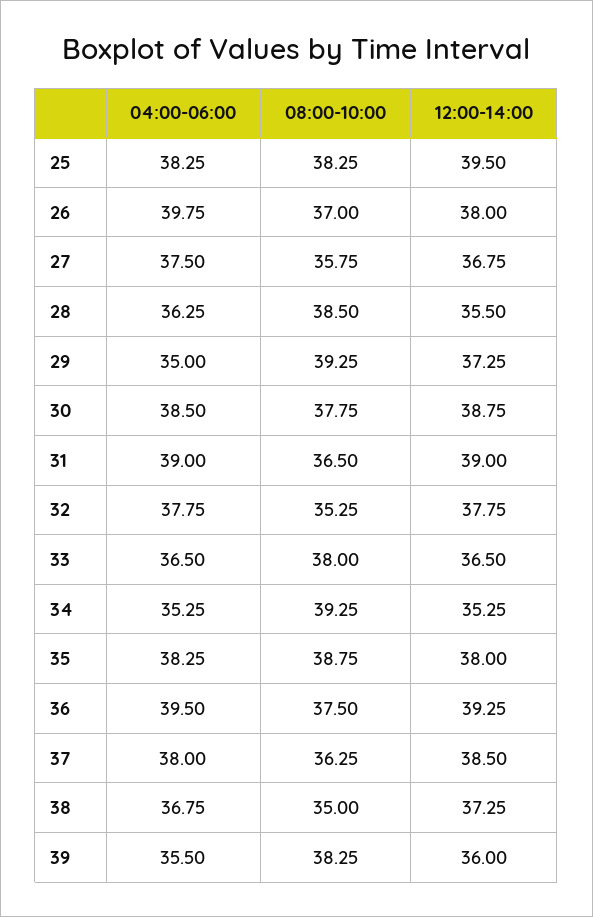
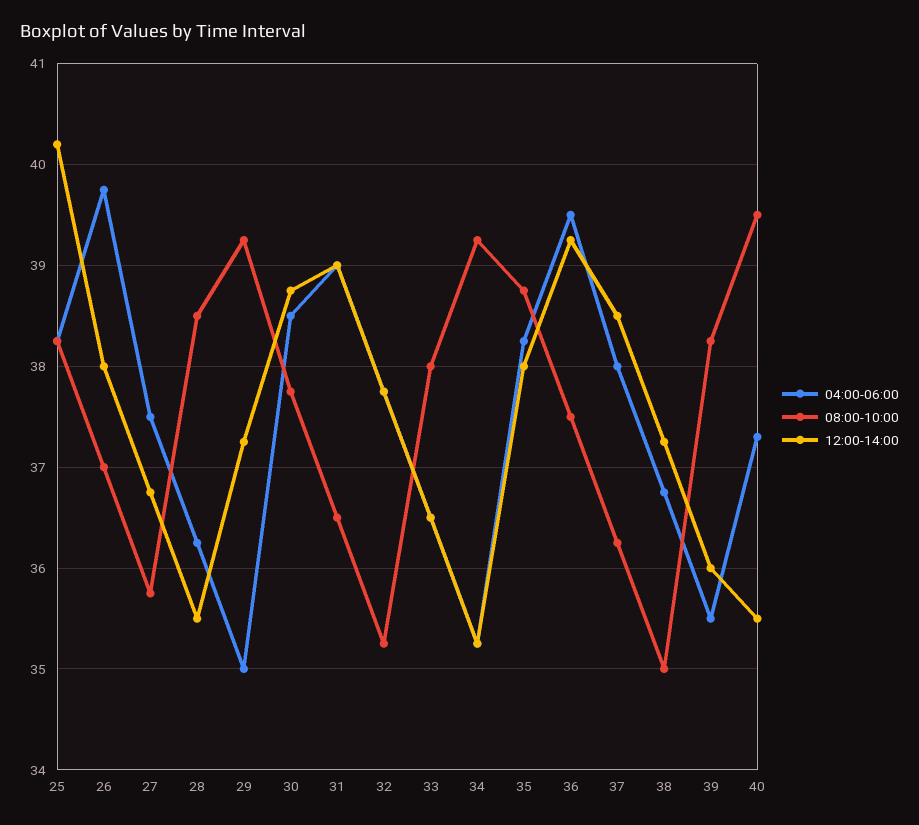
  {
    "04:00-06:00": {
      "25": 38.25,
      "26": 39.75,
      "27": 37.5,
      "28": 36.25,
      "29": 35,
      "30": 38.5,
      "31": 39,
      "32": 37.75,
      "33": 36.5,
      "34": 35.25,
      "35": 38.25,
      "36": 39.5,
      "37": 38,
      "38": 36.75,
-     "39": 35.5
+     "39": 35.5,
+     "40": 37.3
    },
    "08:00-10:00": {
      "25": 38.25,
      "26": 37,
      "27": 35.75,
      "28": 38.5,
      "29": 39.25,
      "30": 37.75,
      "31": 36.5,
      "32": 35.25,
      "33": 38,
      "34": 39.25,
      "35": 38.75,
      "36": 37.5,
      "37": 36.25,
      "38": 35,
-     "39": 38.25
+     "39": 38.25,
+     "40": 39.5
    },
    "12:00-14:00": {
-     "25": 39.5,
+     "25": 40.2,
      "26": 38,
      "27": 36.75,
      "28": 35.5,
      "29": 37.25,
      "30": 38.75,
      "31": 39,
      "32": 37.75,
      "33": 36.5,
      "34": 35.25,
      "35": 38,
      "36": 39.25,
      "37": 38.5,
      "38": 37.25,
-     "39": 36
+     "39": 36,
+     "40": 35.5
    }
  }

